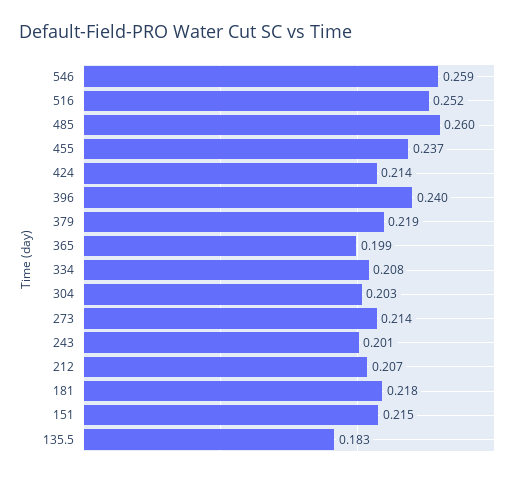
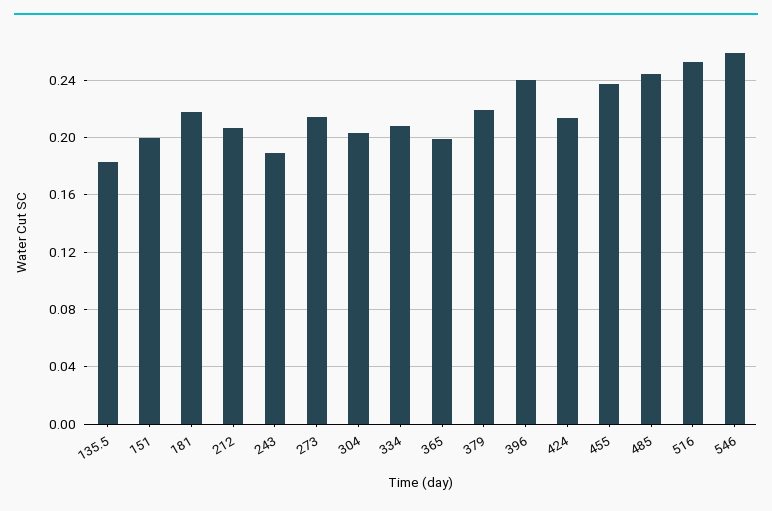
  {
    "546": 0.259,
    "516": 0.252,
-   "485": 0.26,
+   "485": 0.245,
    "455": 0.237,
    "424": 0.214,
    "396": 0.24,
    "379": 0.219,
    "365": 0.199,
    "334": 0.208,
    "304": 0.203,
    "273": 0.214,
-   "243": 0.201,
+   "243": 0.19,
    "212": 0.207,
    "181": 0.218,
-   "151": 0.215,
+   "151": 0.2,
    "135.5": 0.183
  }

